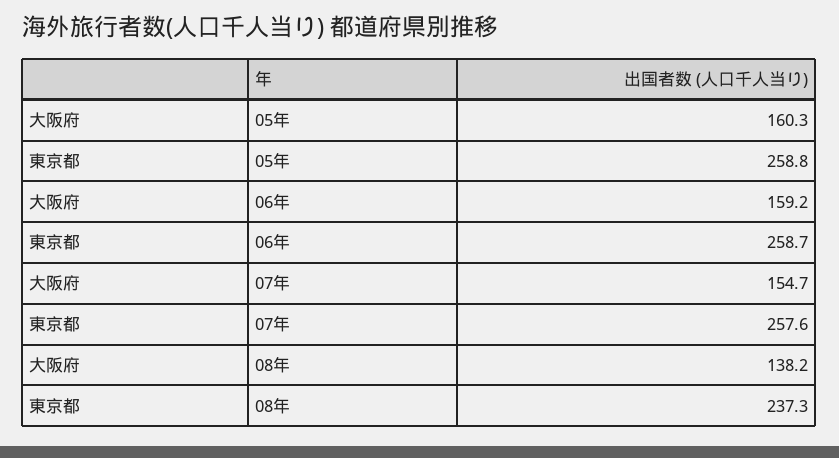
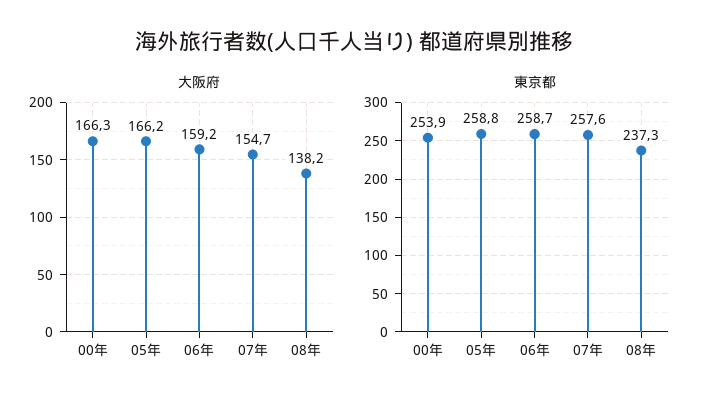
  {
    "大阪府": {
-     "05年": 160.3,
+     "05年": 166.2,
      "06年": 159.2,
      "07年": 154.7,
-     "08年": 138.2
+     "08年": 138.2,
+     "00年": 166.3
    },
    "東京都": {
      "05年": 258.8,
      "06年": 258.7,
      "07年": 257.6,
-     "08年": 237.3
+     "08年": 237.3,
+     "00年": 253.9
    }
  }

